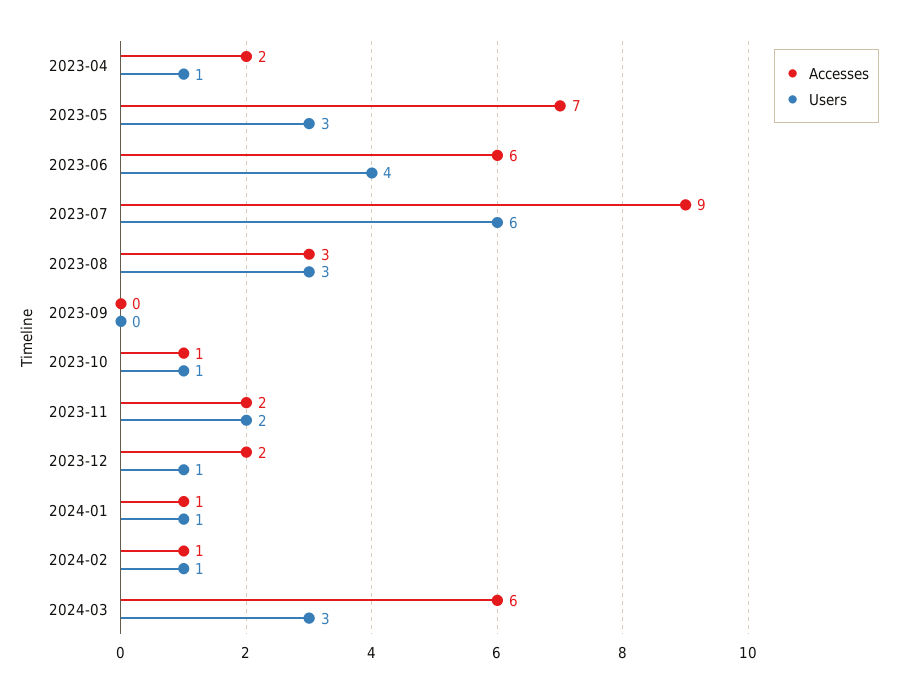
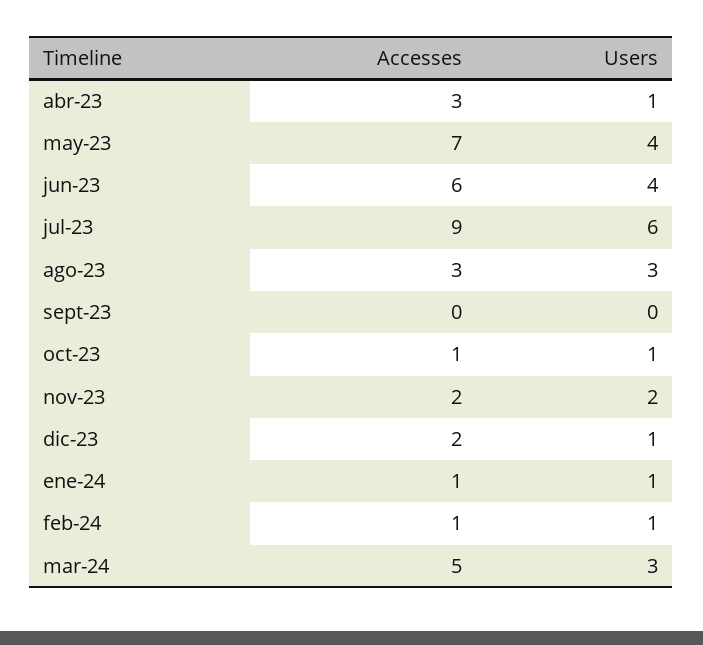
  {
    "Accesses": {
-     "2023-04": 2,
+     "2023-04": 3,
      "2023-05": 7,
      "2023-06": 6,
      "2023-07": 9,
      "2023-08": 3,
      "2023-09": 0,
      "2023-10": 1,
      "2023-11": 2,
      "2023-12": 2,
      "2024-01": 1,
      "2024-02": 1,
-     "2024-03": 6
+     "2024-03": 5
    },
    "Users": {
      "2023-04": 1,
-     "2023-05": 3,
+     "2023-05": 4,
      "2023-06": 4,
      "2023-07": 6,
      "2023-08": 3,
      "2023-09": 0,
      "2023-10": 1,
      "2023-11": 2,
      "2023-12": 1,
      "2024-01": 1,
      "2024-02": 1,
      "2024-03": 3
    }
  }

